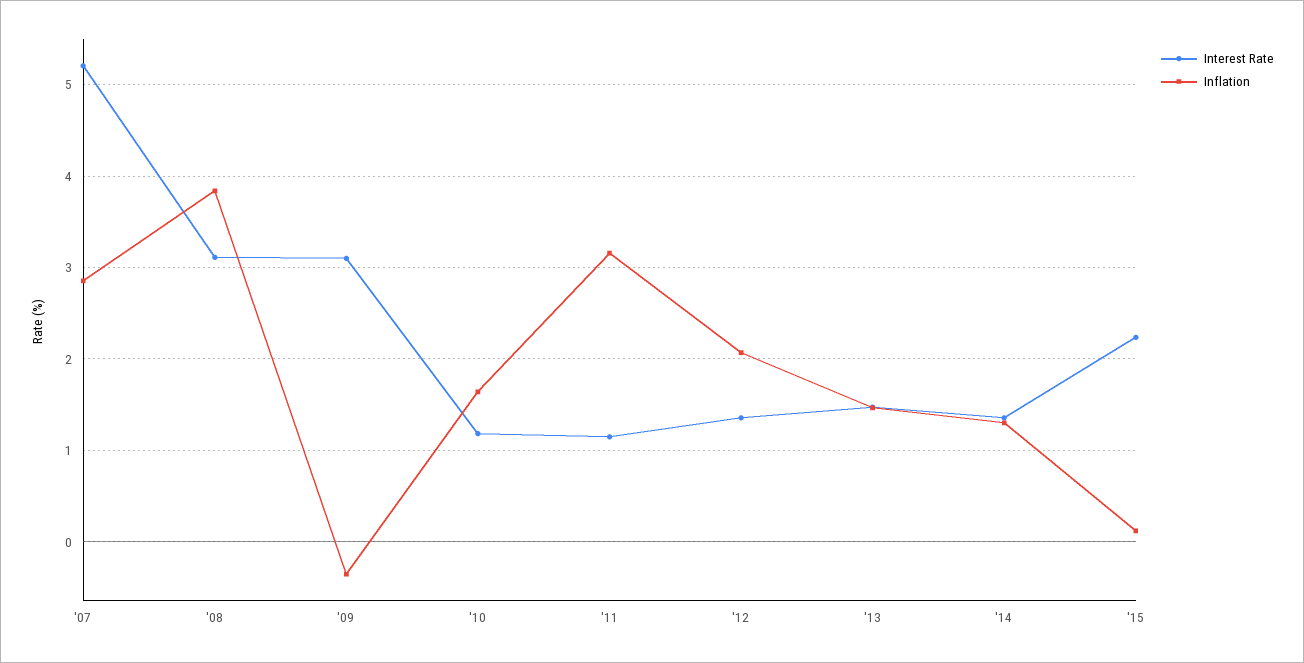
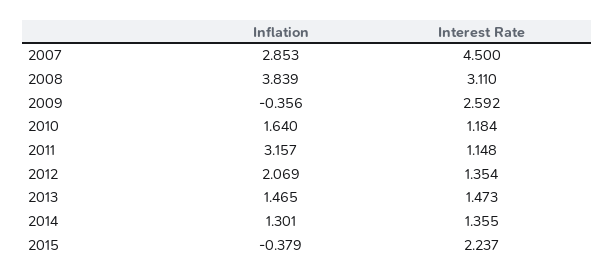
  {
    "Interest Rate": {
-     "'07": 5.2,
+     "'07": 4.5,
      "'08": 3.11,
-     "'09": 3.1,
+     "'09": 2.592,
      "'10": 1.184,
      "'11": 1.148,
      "'12": 1.354,
      "'13": 1.473,
      "'14": 1.355,
      "'15": 2.237
    },
    "Inflation": {
      "'07": 2.853,
      "'08": 3.839,
      "'09": -0.356,
      "'10": 1.64,
      "'11": 3.157,
      "'12": 2.069,
      "'13": 1.465,
      "'14": 1.301,
-     "'15": 0.1
+     "'15": -0.379
    }
  }

